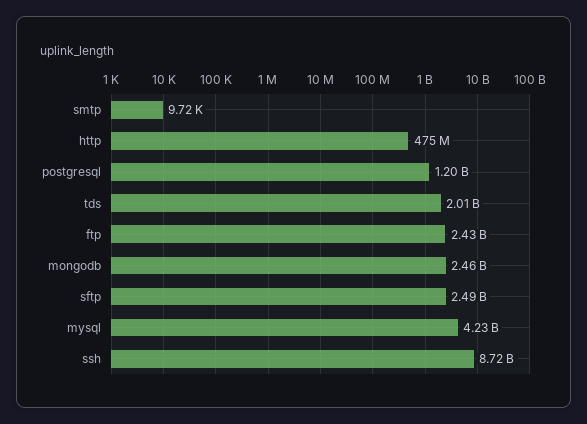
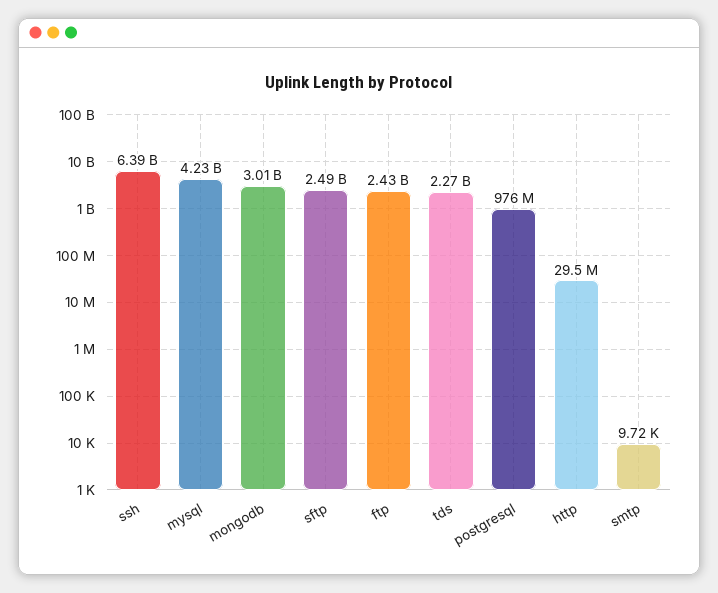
  {
    "smtp": 9720,
-   "http": 475000000,
+   "http": 29500000,
-   "postgresql": 1200000000,
+   "postgresql": 976000000,
-   "tds": 2010000000,
+   "tds": 2270000000,
    "ftp": 2430000000,
-   "mongodb": 2460000000,
+   "mongodb": 3010000000,
    "sftp": 2490000000,
    "mysql": 4230000000,
-   "ssh": 8720000000
+   "ssh": 6390000000
  }

